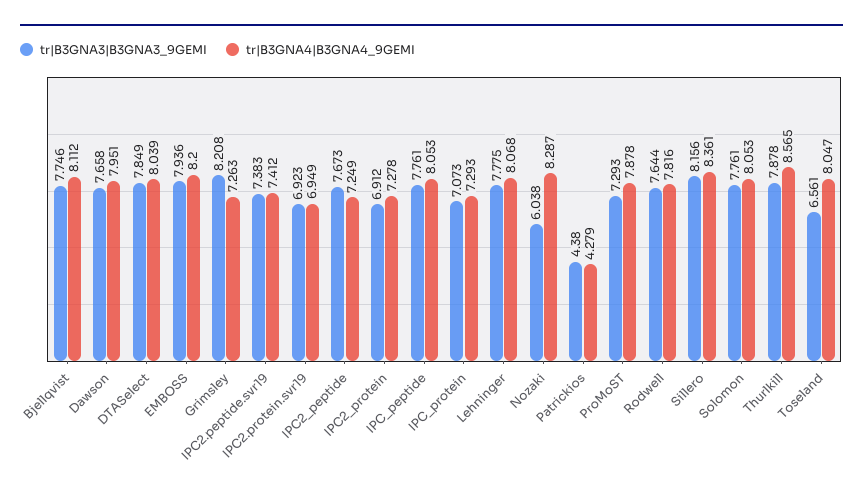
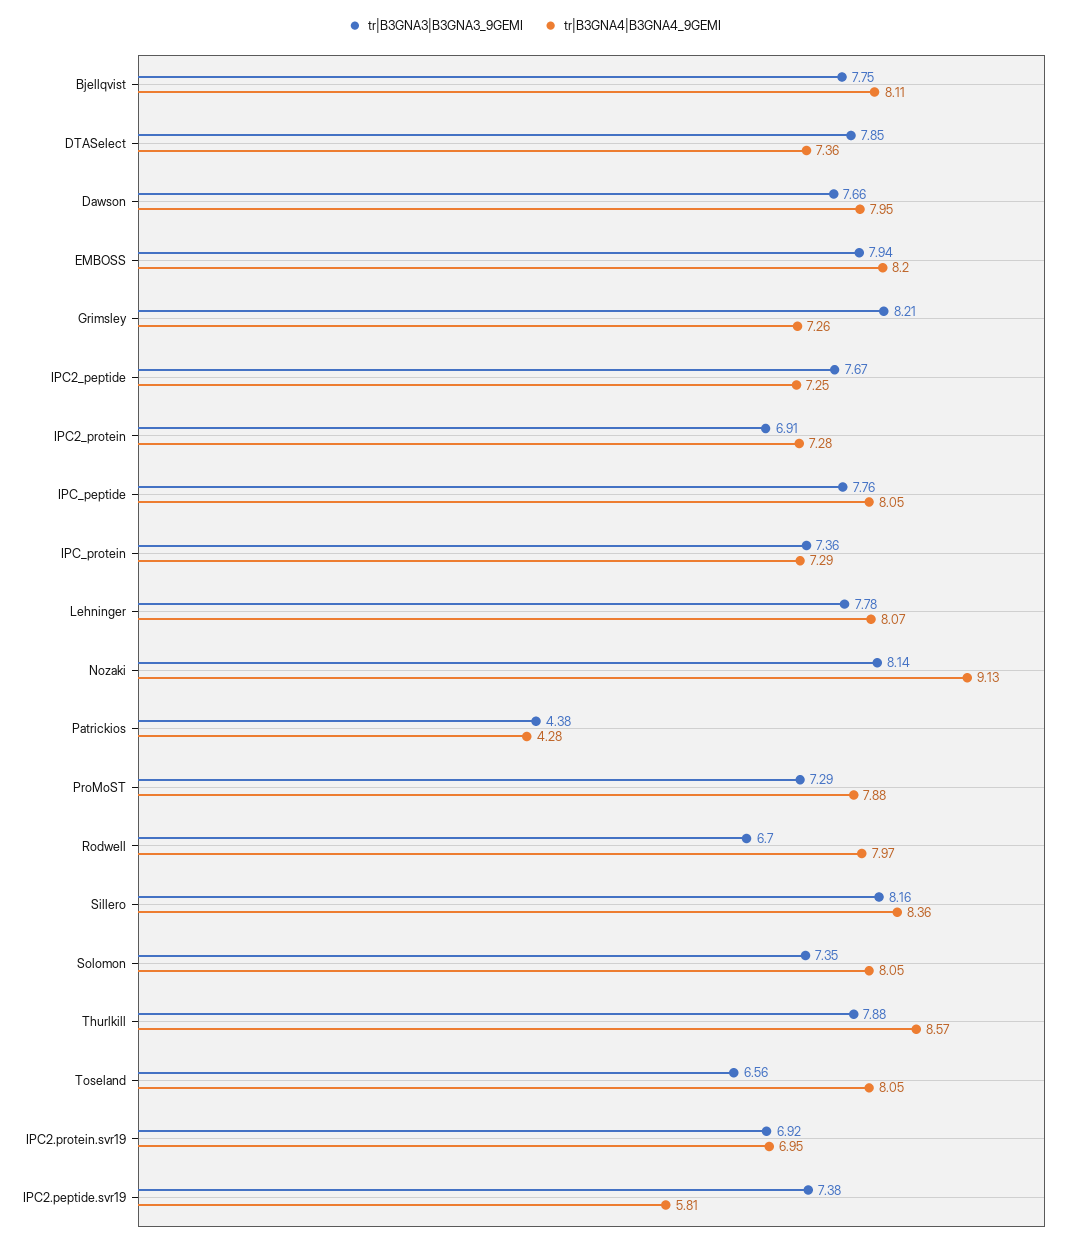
  {
    "tr|B3GNA3|B3GNA3_9GEMI": {
      "Bjellqvist": 7.746,
      "Dawson": 7.658,
      "DTASelect": 7.849,
      "EMBOSS": 7.936,
      "Grimsley": 8.208,
      "IPC2.peptide.svr19": 7.383,
      "IPC2.protein.svr19": 6.923,
      "IPC2_peptide": 7.673,
      "IPC2_protein": 6.912,
      "IPC_peptide": 7.761,
-     "IPC_protein": 7.073,
+     "IPC_protein": 7.36,
      "Lehninger": 7.775,
-     "Nozaki": 6.038,
+     "Nozaki": 8.14,
      "Patrickios": 4.38,
      "ProMoST": 7.293,
-     "Rodwell": 7.644,
+     "Rodwell": 6.7,
      "Sillero": 8.156,
-     "Solomon": 7.761,
+     "Solomon": 7.35,
      "Thurlkill": 7.878,
      "Toseland": 6.561
    },
    "tr|B3GNA4|B3GNA4_9GEMI": {
      "Bjellqvist": 8.112,
      "Dawson": 7.951,
-     "DTASelect": 8.039,
+     "DTASelect": 7.36,
      "EMBOSS": 8.2,
      "Grimsley": 7.263,
-     "IPC2.peptide.svr19": 7.412,
+     "IPC2.peptide.svr19": 5.81,
      "IPC2.protein.svr19": 6.949,
      "IPC2_peptide": 7.249,
      "IPC2_protein": 7.278,
      "IPC_peptide": 8.053,
      "IPC_protein": 7.293,
      "Lehninger": 8.068,
-     "Nozaki": 8.287,
+     "Nozaki": 9.13,
      "Patrickios": 4.279,
      "ProMoST": 7.878,
-     "Rodwell": 7.816,
+     "Rodwell": 7.97,
      "Sillero": 8.361,
      "Solomon": 8.053,
      "Thurlkill": 8.565,
      "Toseland": 8.047
    }
  }

